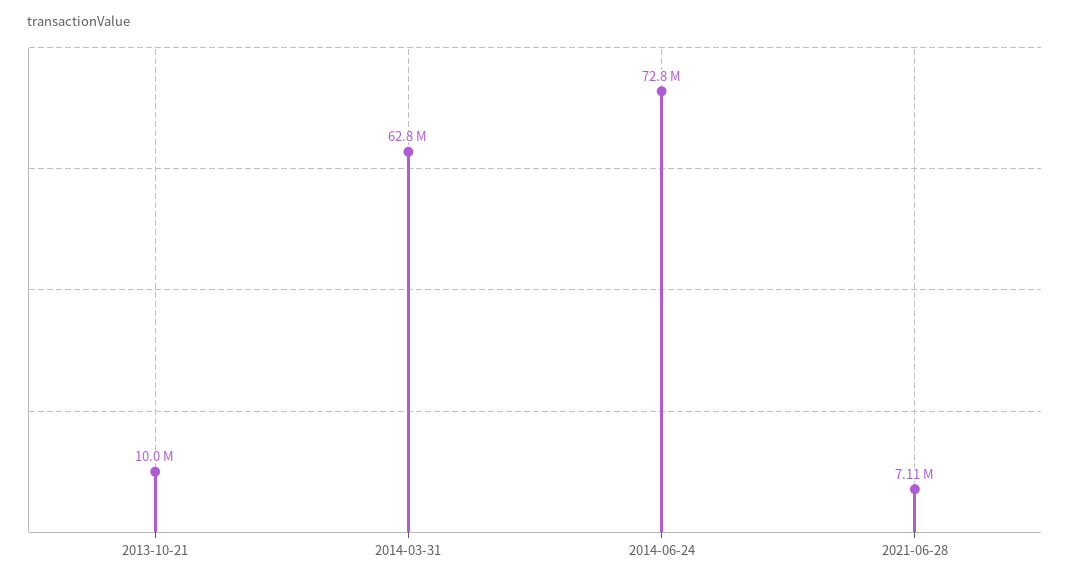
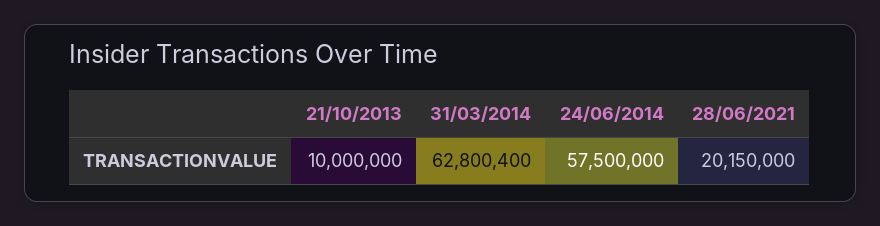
  {
    "2013-10-21": 10000000,
    "2014-03-31": 62800400,
-   "2014-06-24": 72800000,
+   "2014-06-24": 57500000,
-   "2021-06-28": 7110000
+   "2021-06-28": 20150000
  }

